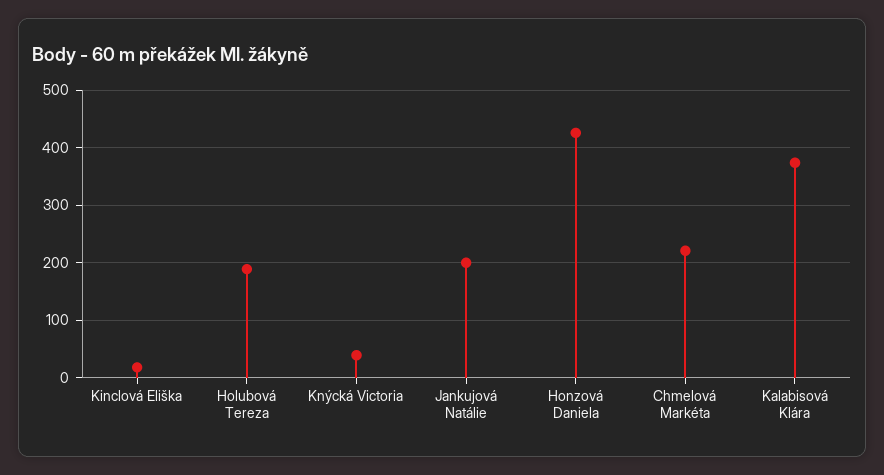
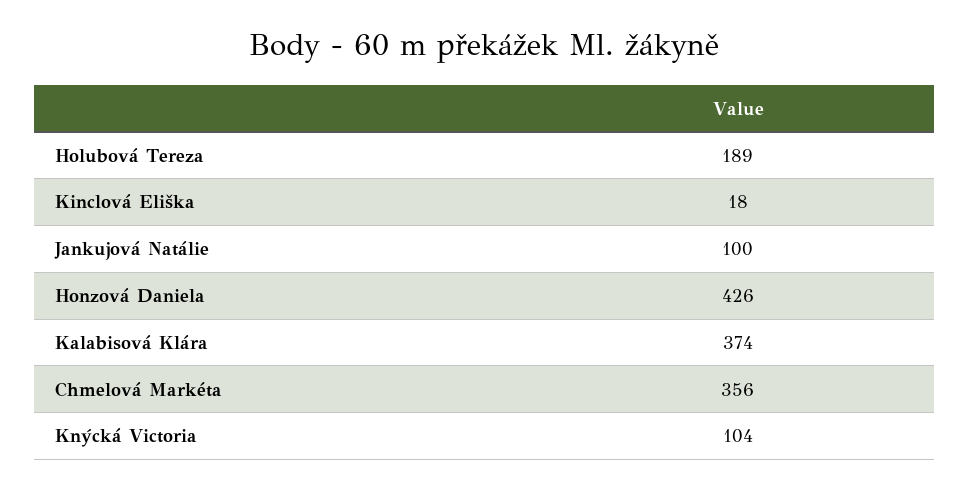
  {
    "Kinclová Eliška": 18,
    "Holubová Tereza": 189,
-   "Knýcká Victoria": 40,
+   "Knýcká Victoria": 104,
-   "Jankujová Natálie": 200,
+   "Jankujová Natálie": 100,
    "Honzová Daniela": 426,
-   "Chmelová Markéta": 220,
+   "Chmelová Markéta": 356,
    "Kalabisová Klára": 374
  }

